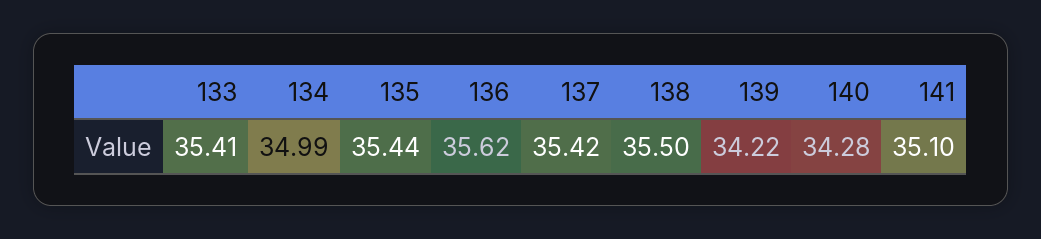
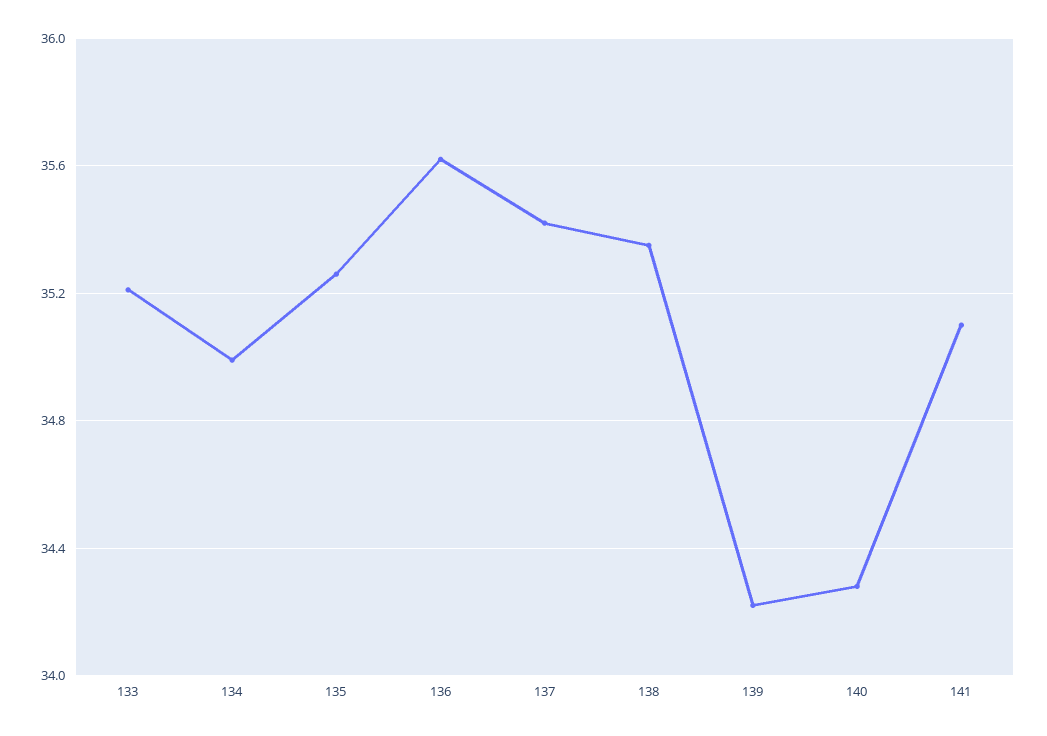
  {
-   "133": 35.41,
+   "133": 35.2,
    "134": 34.99,
-   "135": 35.44,
+   "135": 35.25,
    "136": 35.62,
    "137": 35.42,
-   "138": 35.5,
+   "138": 35.35,
    "139": 34.22,
    "140": 34.28,
    "141": 35.1
  }

